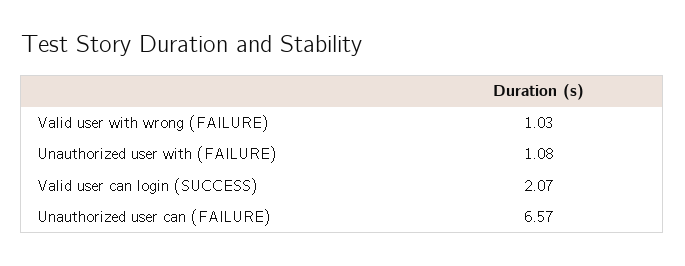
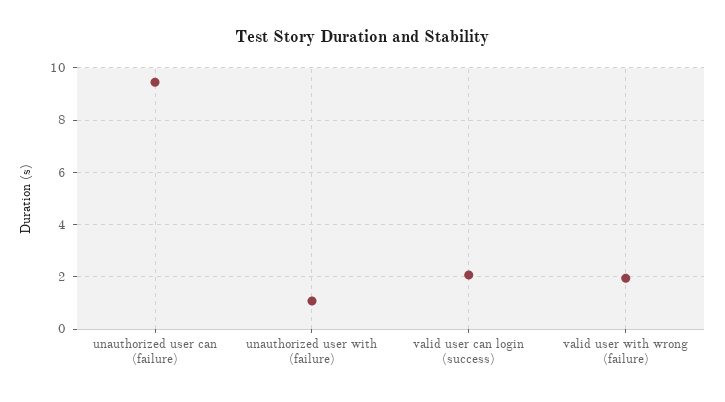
  {
-   "Valid user with wrong (FAILURE)": 1.03,
+   "Valid user with wrong (FAILURE)": 2,
    "Unauthorized user with (FAILURE)": 1.08,
    "Valid user can login (SUCCESS)": 2.07,
-   "Unauthorized user can (FAILURE)": 6.57
+   "Unauthorized user can (FAILURE)": 9.5
  }

